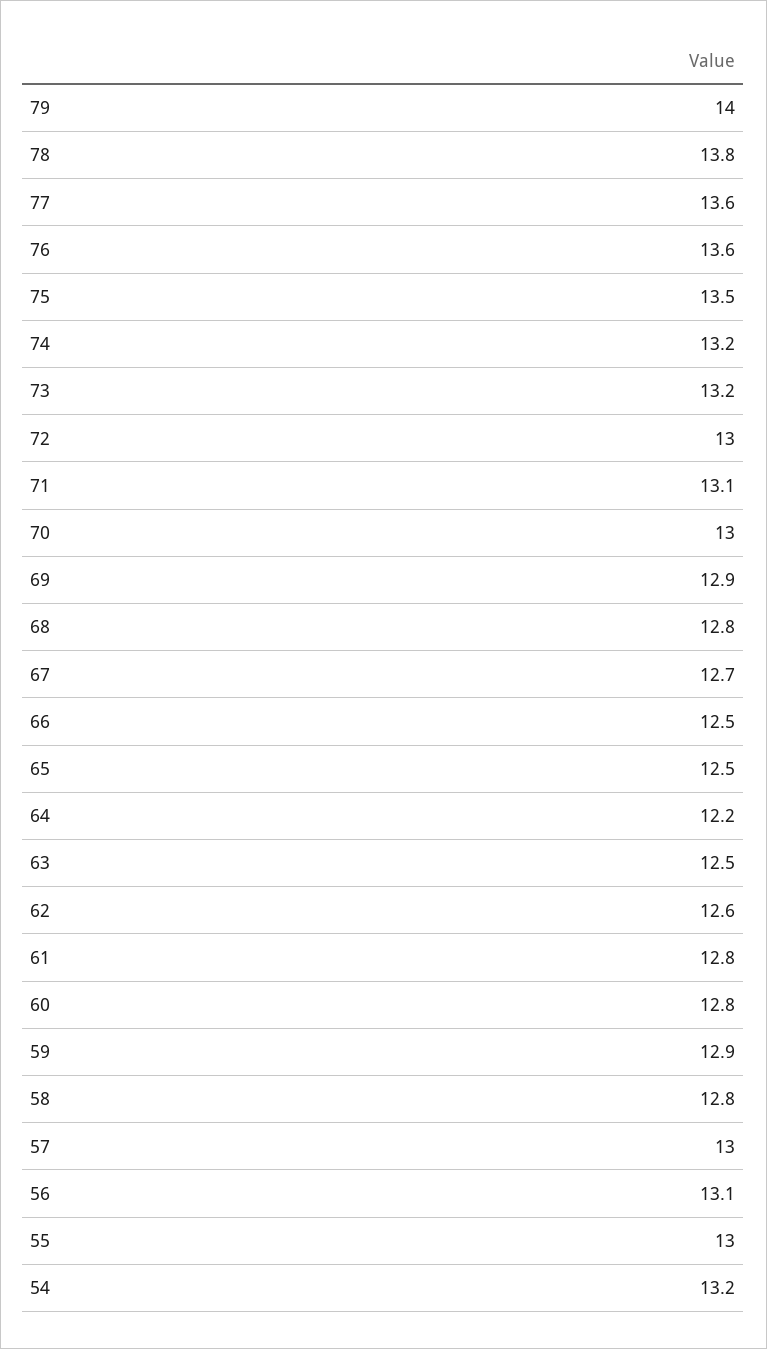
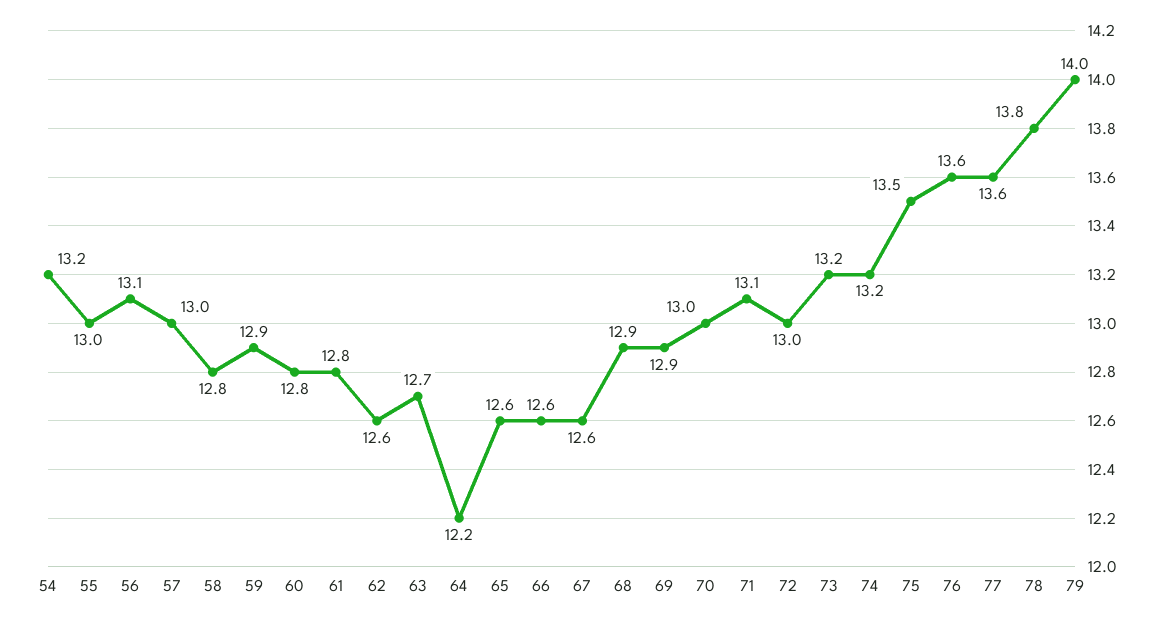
  {
    "79": 14,
    "78": 13.8,
    "77": 13.6,
    "76": 13.6,
    "75": 13.5,
    "74": 13.2,
    "73": 13.2,
    "72": 13,
    "71": 13.1,
    "70": 13,
    "69": 12.9,
-   "68": 12.8,
+   "68": 12.9,
-   "67": 12.7,
+   "67": 12.6,
-   "66": 12.5,
+   "66": 12.6,
-   "65": 12.5,
+   "65": 12.6,
    "64": 12.2,
-   "63": 12.5,
+   "63": 12.7,
    "62": 12.6,
    "61": 12.8,
    "60": 12.8,
    "59": 12.9,
    "58": 12.8,
    "57": 13,
    "56": 13.1,
    "55": 13,
    "54": 13.2
  }

